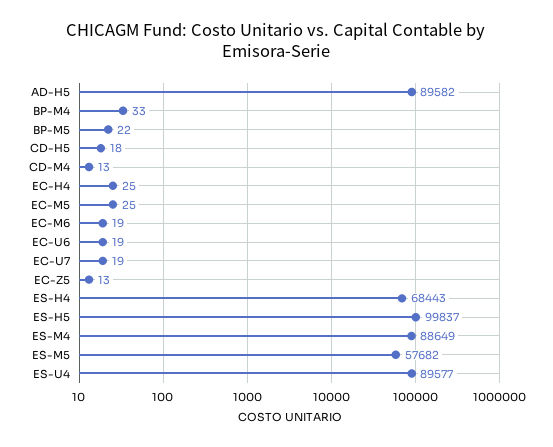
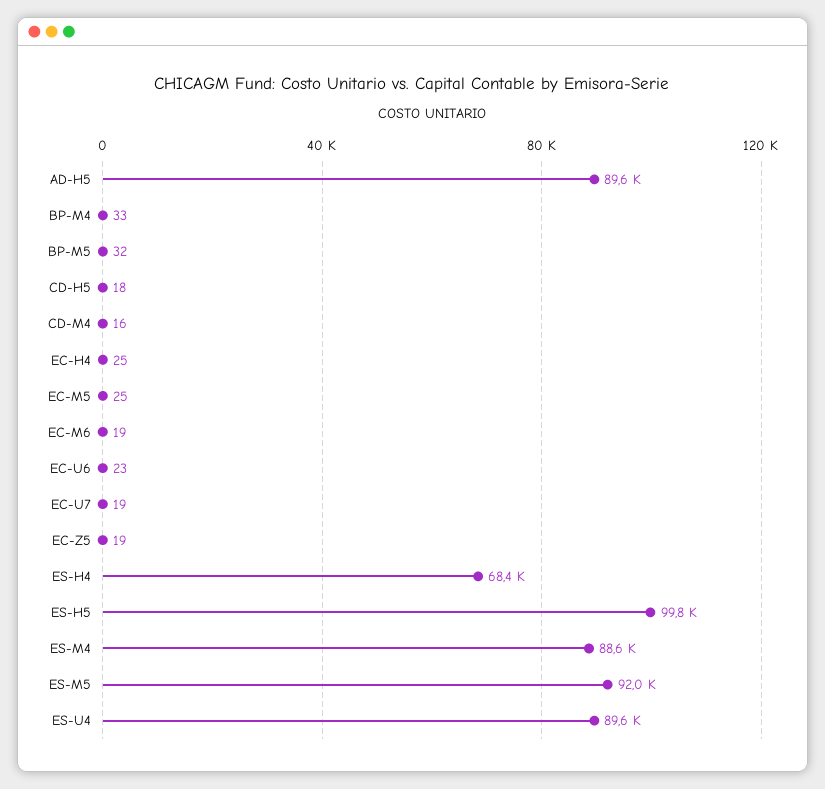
  {
    "AD-H5": 89582,
    "BP-M4": 33,
-   "BP-M5": 22,
+   "BP-M5": 32,
    "CD-H5": 18,
-   "CD-M4": 13,
+   "CD-M4": 16,
    "EC-H4": 25,
    "EC-M5": 25,
    "EC-M6": 19,
-   "EC-U6": 19,
+   "EC-U6": 23,
    "EC-U7": 19,
-   "EC-Z5": 13,
+   "EC-Z5": 19,
    "ES-H4": 68443,
    "ES-H5": 99837,
    "ES-M4": 88649,
-   "ES-M5": 57682,
+   "ES-M5": 92000,
    "ES-U4": 89577
  }

